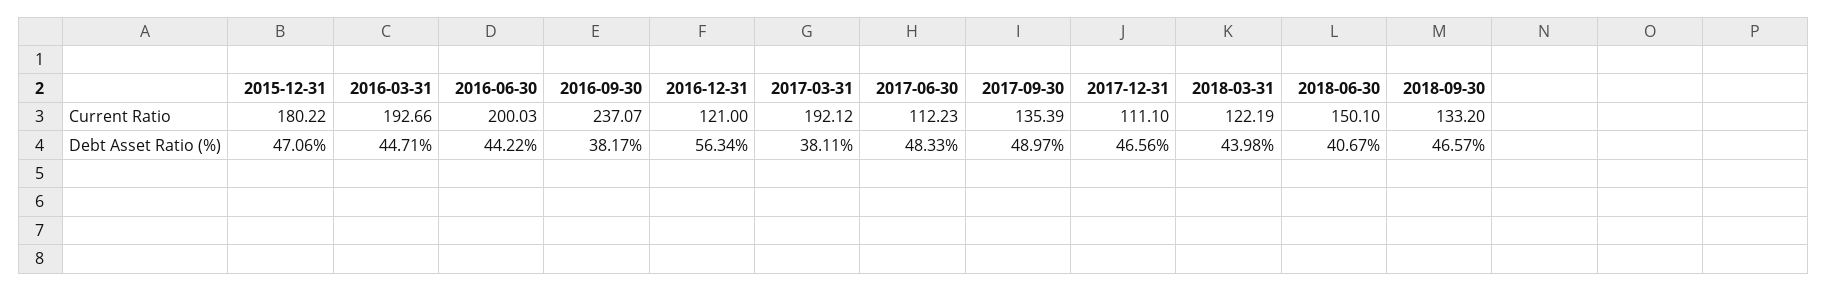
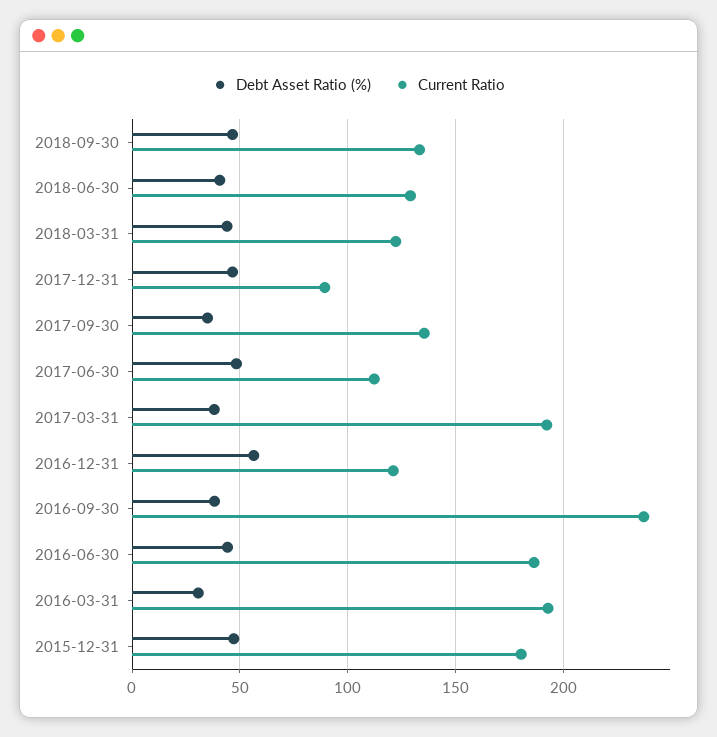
  {
    "Current Ratio": {
      "2015-12-31": 180.22,
      "2016-03-31": 192.66,
-     "2016-06-30": 200.03,
+     "2016-06-30": 185,
      "2016-09-30": 237.07,
      "2016-12-31": 121,
      "2017-03-31": 192.12,
      "2017-06-30": 112.23,
      "2017-09-30": 135.39,
-     "2017-12-31": 111.1,
+     "2017-12-31": 90,
      "2018-03-31": 122.19,
-     "2018-06-30": 150.1,
+     "2018-06-30": 130,
      "2018-09-30": 133.2
    },
    "Debt Asset Ratio (%)": {
      "2015-12-31": 47.06,
-     "2016-03-31": 44.71,
+     "2016-03-31": 30,
      "2016-06-30": 44.22,
      "2016-09-30": 38.17,
      "2016-12-31": 56.34,
      "2017-03-31": 38.11,
      "2017-06-30": 48.33,
-     "2017-09-30": 48.97,
+     "2017-09-30": 35,
      "2017-12-31": 46.56,
      "2018-03-31": 43.98,
      "2018-06-30": 40.67,
      "2018-09-30": 46.57
    }
  }

